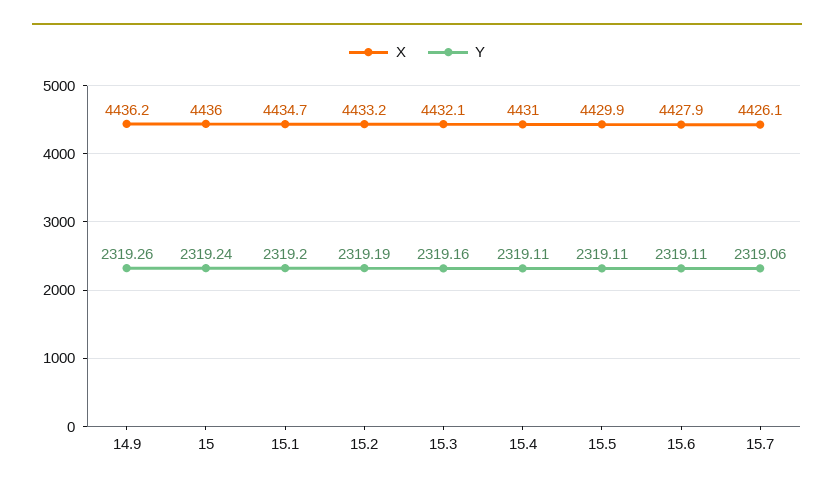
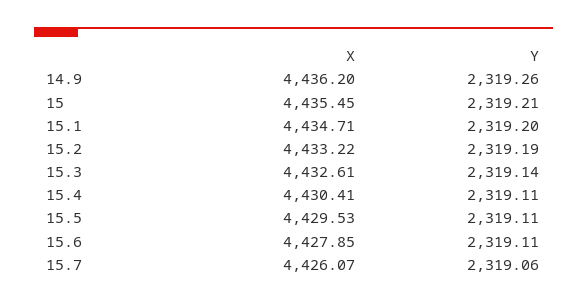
  {
    "X": {
      "14.9": 4436.2,
-     "15": 4436,
+     "15": 4435.45,
      "15.1": 4434.71,
      "15.2": 4433.22,
-     "15.3": 4432.1,
+     "15.3": 4432.61,
-     "15.4": 4431,
+     "15.4": 4430.41,
-     "15.5": 4429.9,
+     "15.5": 4429.53,
      "15.6": 4427.85,
      "15.7": 4426.07
    },
    "Y": {
      "14.9": 2319.26,
-     "15": 2319.24,
+     "15": 2319.21,
      "15.1": 2319.2,
      "15.2": 2319.19,
-     "15.3": 2319.16,
+     "15.3": 2319.14,
      "15.4": 2319.11,
      "15.5": 2319.11,
      "15.6": 2319.11,
      "15.7": 2319.06
    }
  }

